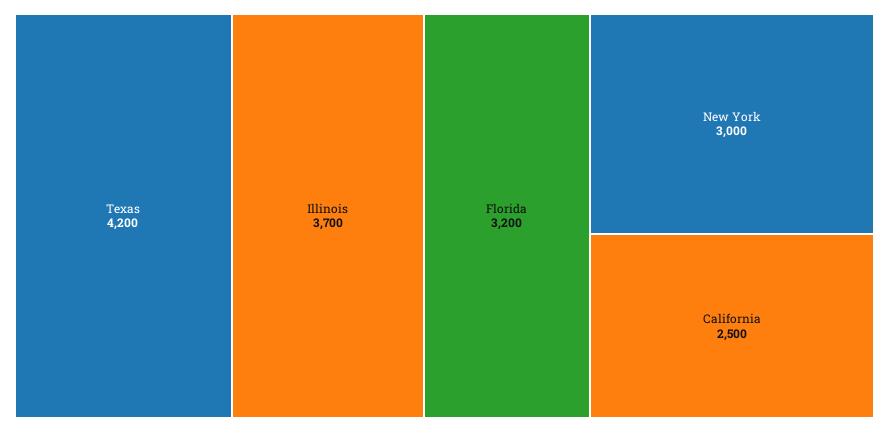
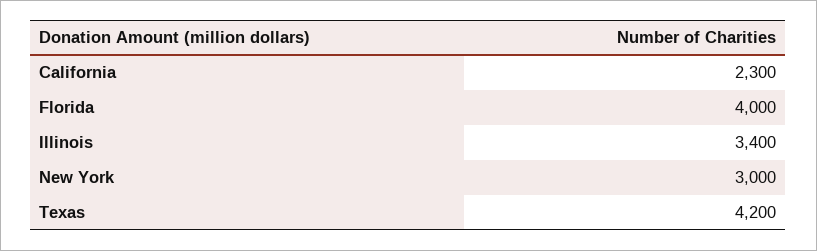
  {
    "Texas": 4200,
-   "Illinois": 3700,
+   "Illinois": 3400,
-   "Florida": 3200,
+   "Florida": 4000,
    "New York": 3000,
-   "California": 2500
+   "California": 2300
  }

